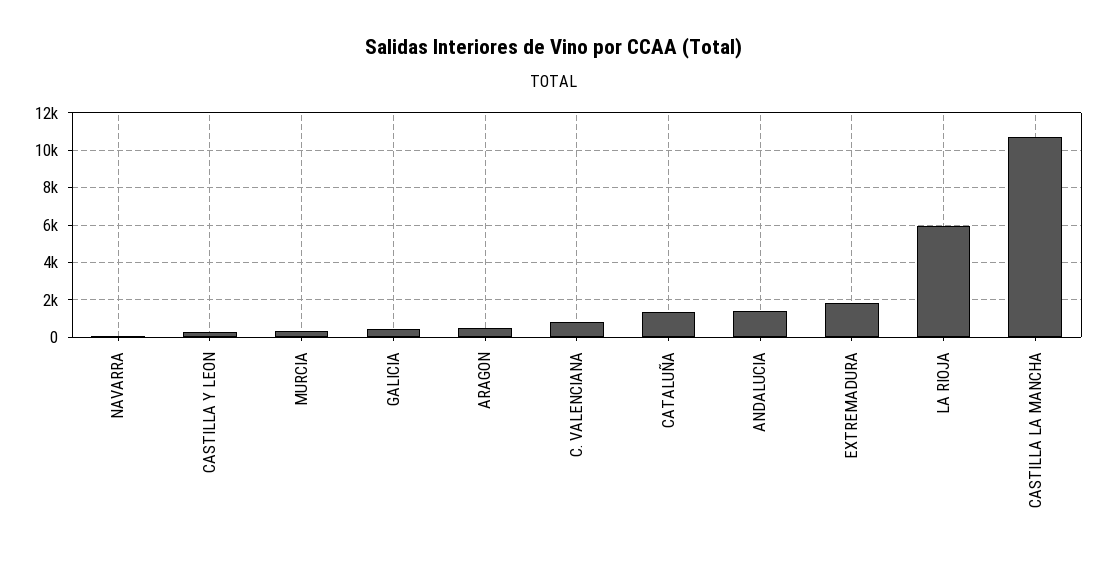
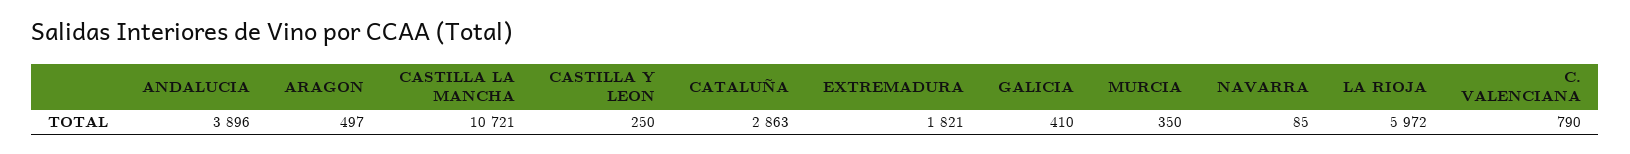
  {
    "NAVARRA": 85,
    "CASTILLA Y LEON": 250,
    "MURCIA": 350,
    "GALICIA": 410,
    "ARAGON": 497,
    "C. VALENCIANA": 790,
-   "CATALUÑA": 1500,
+   "CATALUÑA": 2863,
-   "ANDALUCIA": 1500,
+   "ANDALUCIA": 3896,
    "EXTREMADURA": 1821,
    "LA RIOJA": 5972,
    "CASTILLA LA MANCHA": 10721
  }

